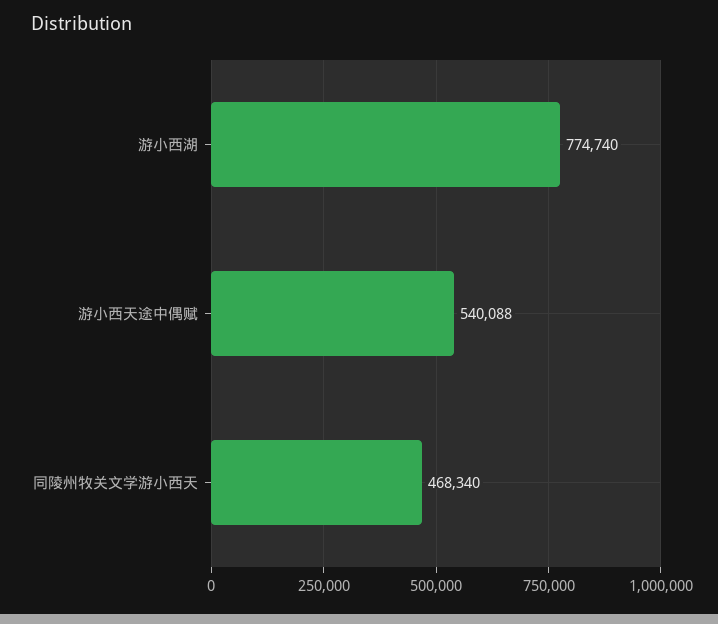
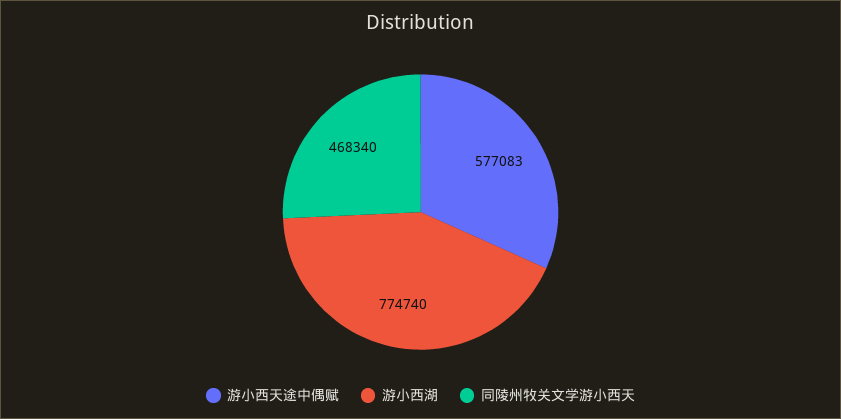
  {
    "游小西湖": 774740,
-   "游小西天途中偶赋": 540088,
+   "游小西天途中偶赋": 577083,
    "同陵州牧关文学游小西天": 468340
  }

